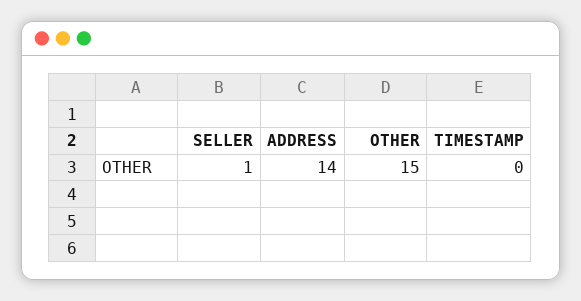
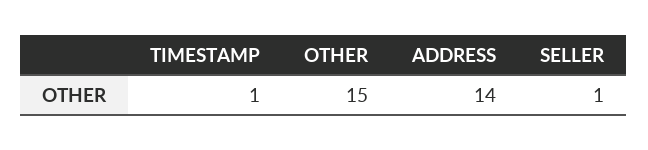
  {
    "SELLER": 1,
    "ADDRESS": 14,
    "OTHER": 15,
-   "TIMESTAMP": 0
+   "TIMESTAMP": 1
  }

